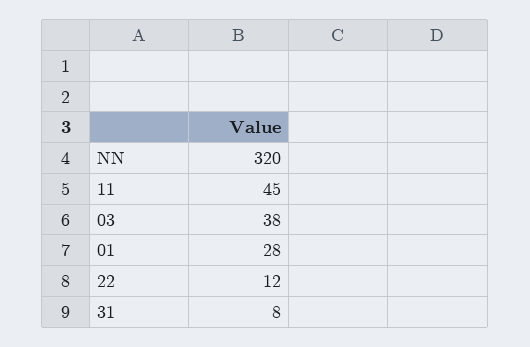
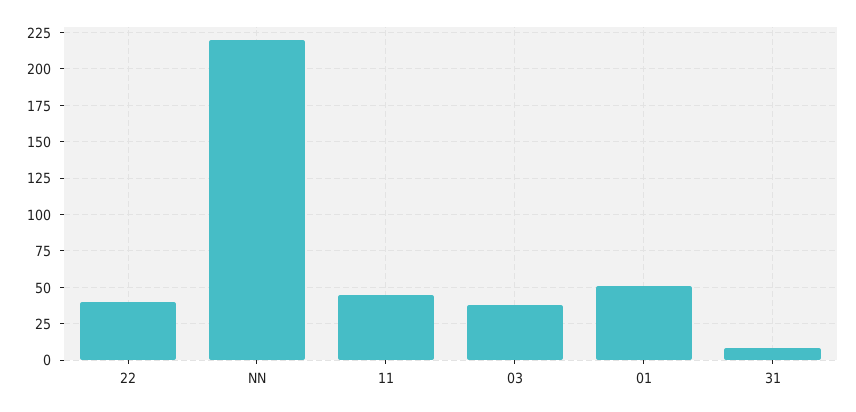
  {
-   "NN": 320,
+   "NN": 220,
    "11": 45,
    "03": 38,
-   "01": 28,
+   "01": 50,
-   "22": 12,
+   "22": 40,
    "31": 8
  }

